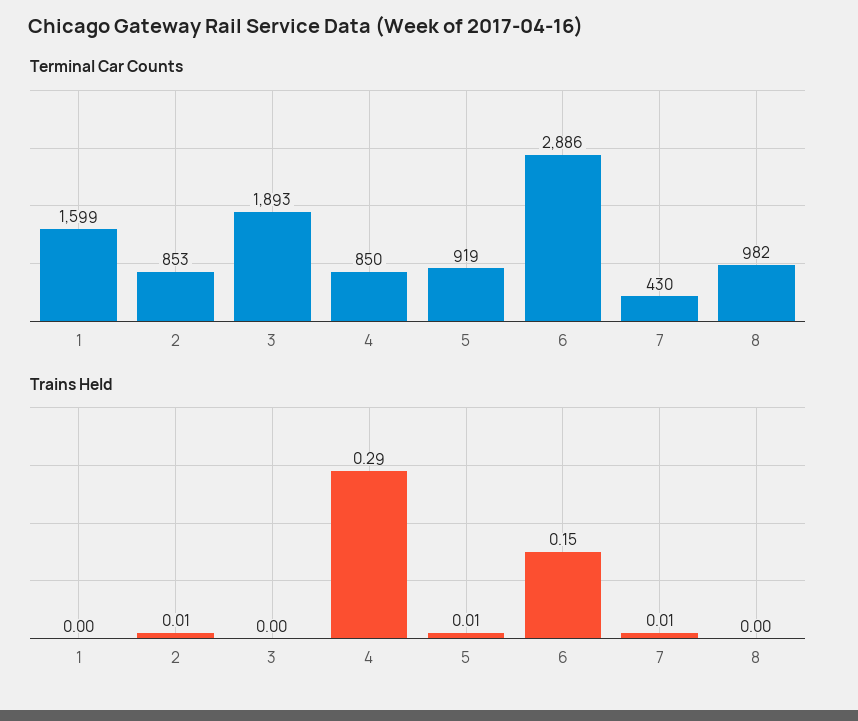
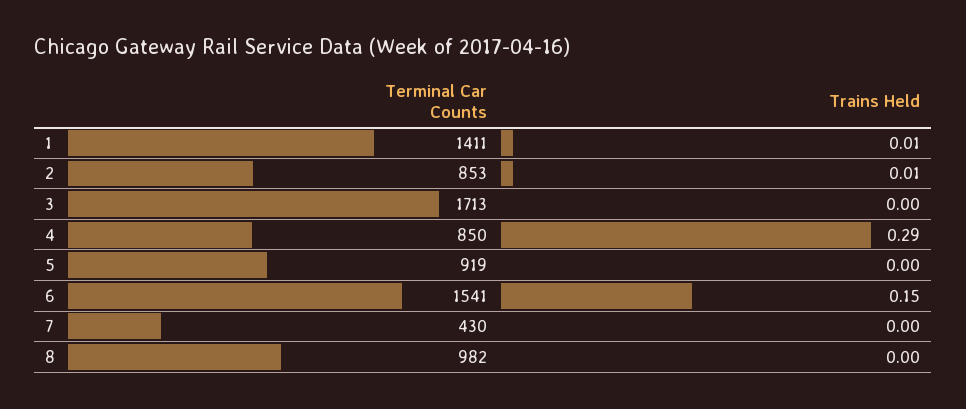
  {
    "Terminal Car Counts": {
-     "1": 1599,
+     "1": 1411,
      "2": 853,
-     "3": 1893,
+     "3": 1713,
      "4": 850,
      "5": 919,
-     "6": 2886,
+     "6": 1541,
      "7": 430,
      "8": 982
    },
    "Trains Held": {
-     "1": 0,
+     "1": 0.01,
      "2": 0.01,
      "3": 0,
      "4": 0.29,
-     "5": 0.01,
+     "5": 0,
      "6": 0.15,
-     "7": 0.01,
+     "7": 0,
      "8": 0
    }
  }

